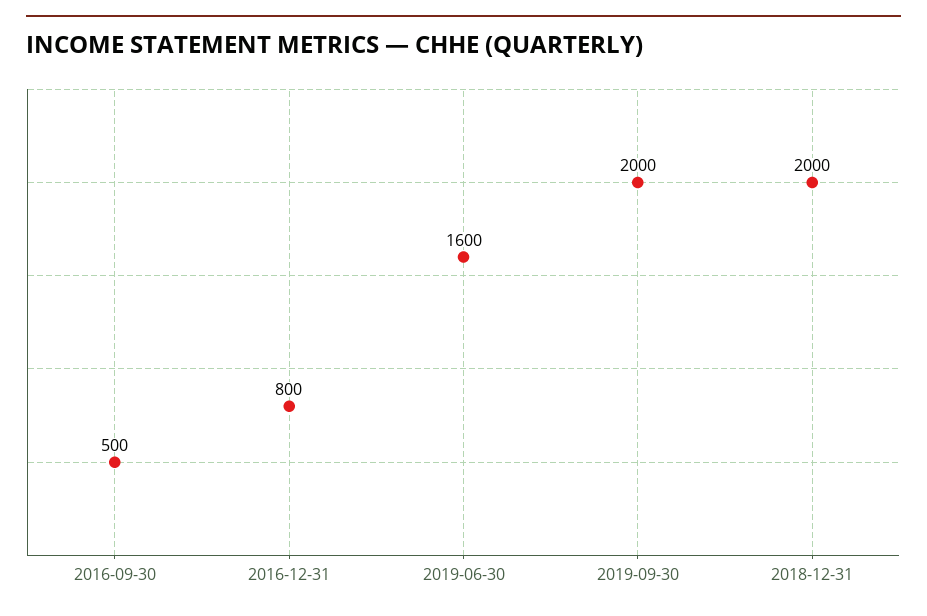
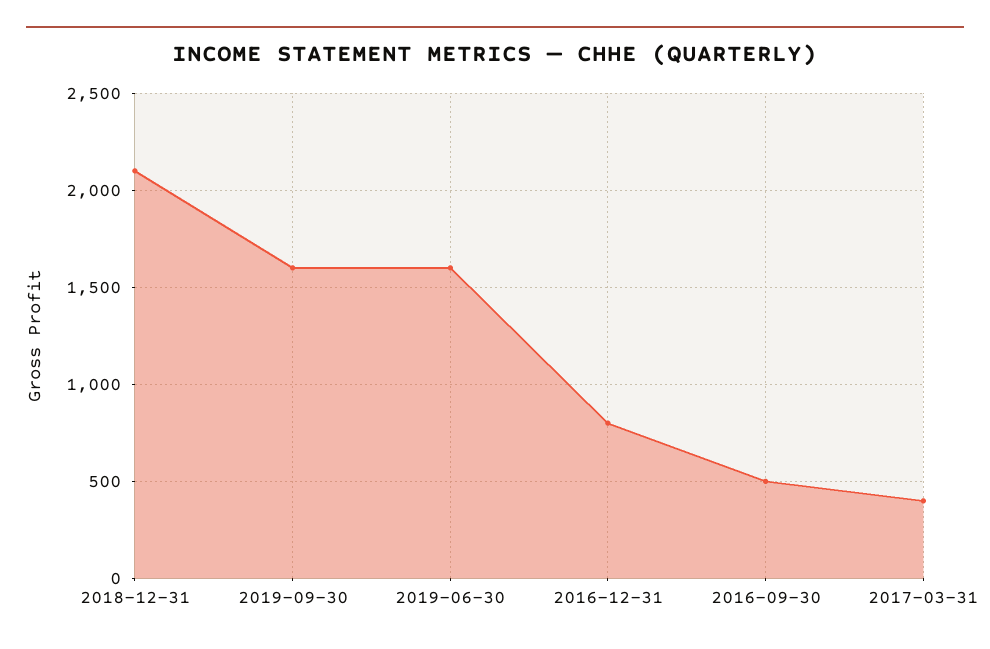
  {
    "2016-09-30": 500,
    "2016-12-31": 800,
    "2019-06-30": 1600,
-   "2019-09-30": 2000,
+   "2019-09-30": 1600,
-   "2018-12-31": 2000
+   "2018-12-31": 2100,
+   "2017-03-31": 400
  }

